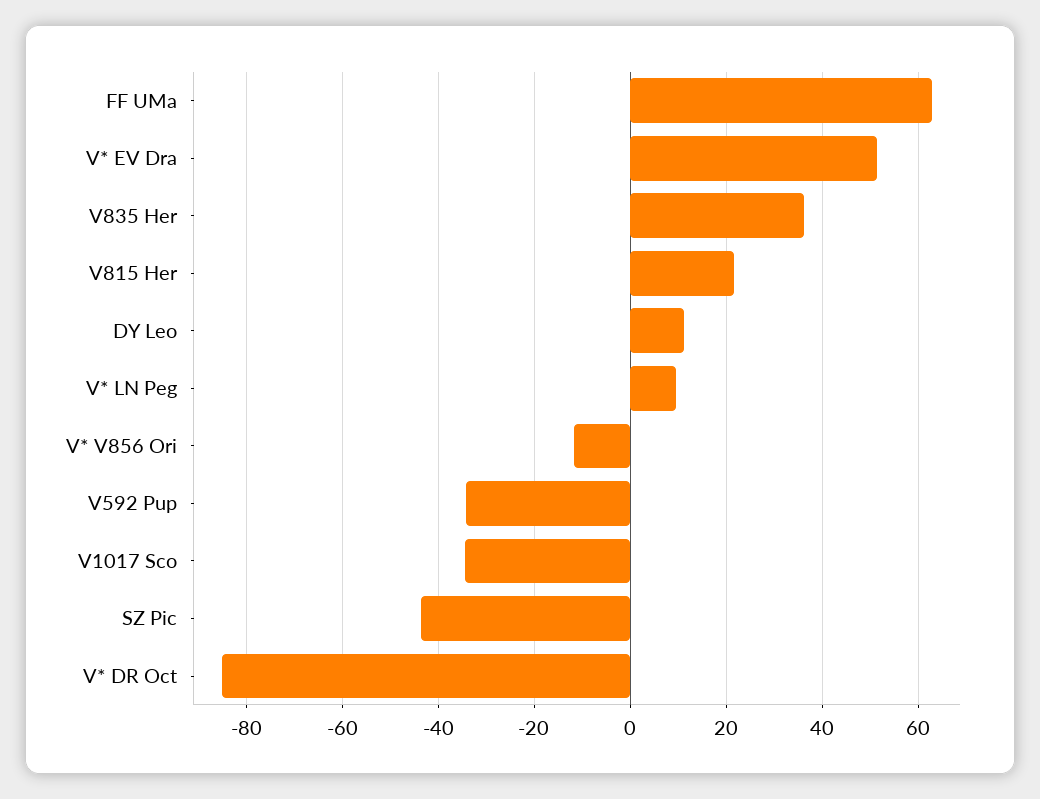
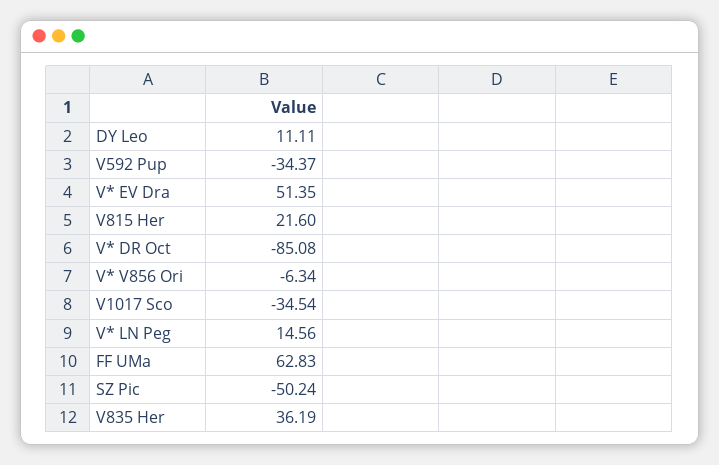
  {
    "FF UMa": 62.83,
    "V* EV Dra": 51.35,
    "V835 Her": 36.19,
    "V815 Her": 21.6,
    "DY Leo": 11.11,
-   "V* LN Peg": 10,
+   "V* LN Peg": 14.56,
-   "V* V856 Ori": -12,
+   "V* V856 Ori": -6.34,
    "V592 Pup": -34.37,
    "V1017 Sco": -34.54,
-   "SZ Pic": -44,
+   "SZ Pic": -50.24,
    "V* DR Oct": -85.08
  }

